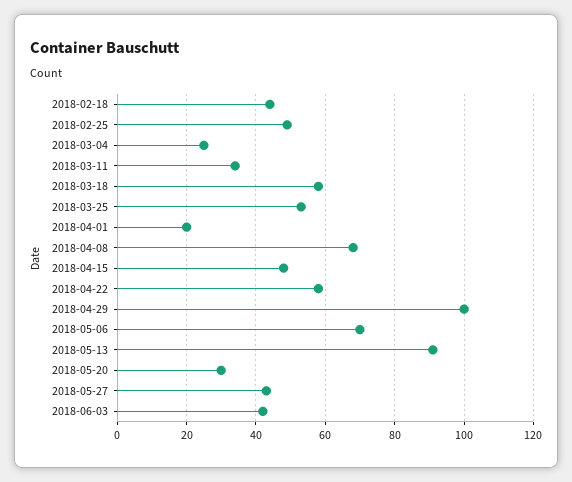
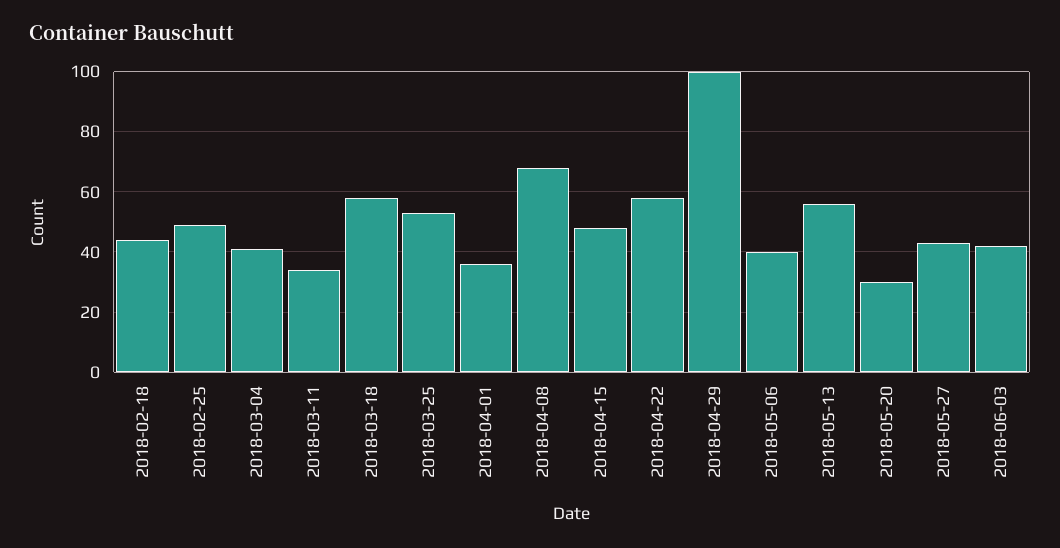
  {
    "2018-02-18": 45,
    "2018-02-25": 50,
-   "2018-03-04": 25,
+   "2018-03-04": 40,
    "2018-03-11": 35,
    "2018-03-18": 60,
    "2018-03-25": 55,
-   "2018-04-01": 20,
+   "2018-04-01": 35,
    "2018-04-08": 70,
    "2018-04-15": 50,
    "2018-04-22": 60,
    "2018-04-29": 100,
-   "2018-05-06": 70,
+   "2018-05-06": 40,
-   "2018-05-13": 90,
+   "2018-05-13": 55,
    "2018-05-20": 30,
    "2018-05-27": 45,
    "2018-06-03": 40
  }

